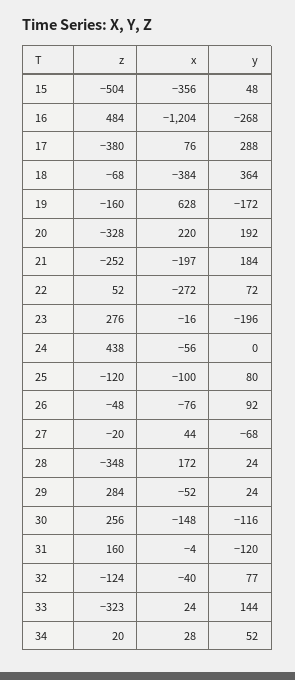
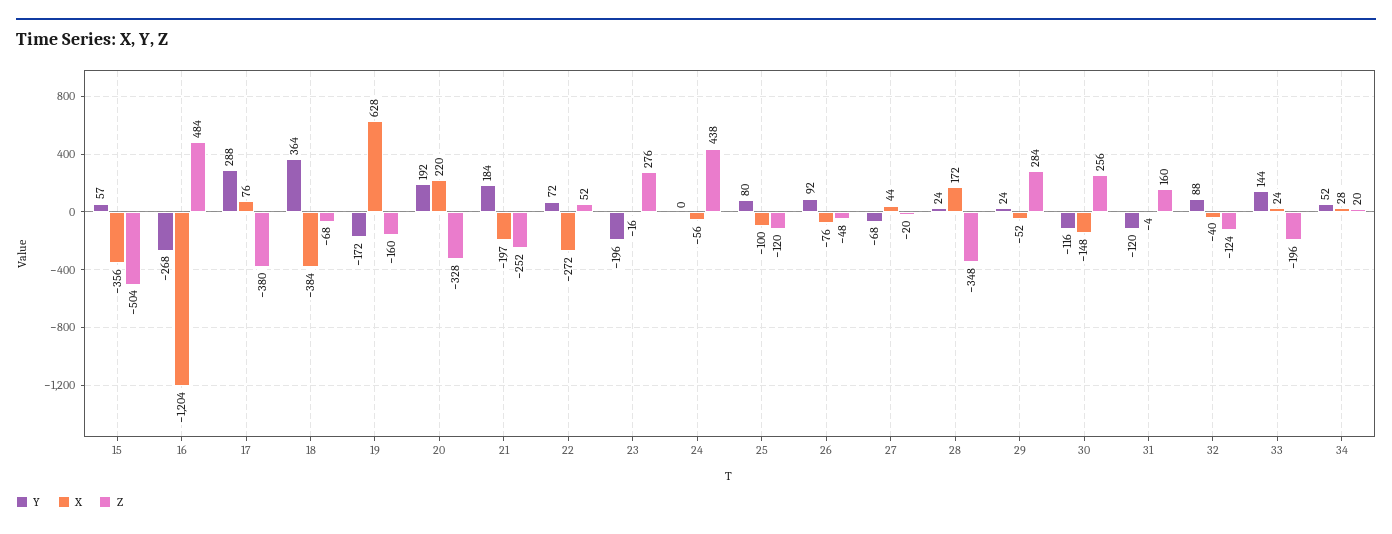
  {
    "z": {
      "15": -504,
      "16": 484,
      "17": -380,
      "18": -68,
      "19": -160,
      "20": -328,
      "21": -252,
      "22": 52,
      "23": 276,
      "24": 438,
      "25": -120,
      "26": -48,
      "27": -20,
      "28": -348,
      "29": 284,
      "30": 256,
      "31": 160,
      "32": -124,
-     "33": -323,
+     "33": -196,
      "34": 20
    },
    "x": {
      "15": -356,
      "16": -1204,
      "17": 76,
      "18": -384,
      "19": 628,
      "20": 220,
      "21": -197,
      "22": -272,
      "23": -16,
      "24": -56,
      "25": -100,
      "26": -76,
      "27": 44,
      "28": 172,
      "29": -52,
      "30": -148,
      "31": -4,
      "32": -40,
      "33": 24,
      "34": 28
    },
    "y": {
-     "15": 48,
+     "15": 57,
      "16": -268,
      "17": 288,
      "18": 364,
      "19": -172,
      "20": 192,
      "21": 184,
      "22": 72,
      "23": -196,
      "24": 0,
      "25": 80,
      "26": 92,
      "27": -68,
      "28": 24,
      "29": 24,
      "30": -116,
      "31": -120,
-     "32": 77,
+     "32": 88,
      "33": 144,
      "34": 52
    }
  }

